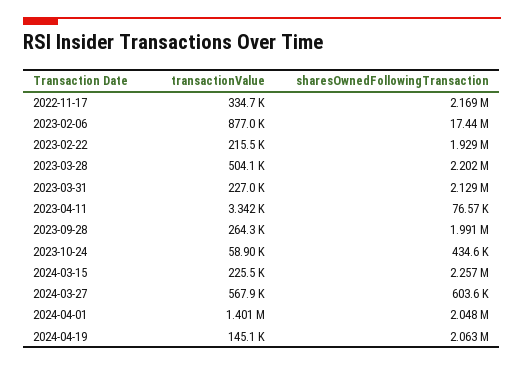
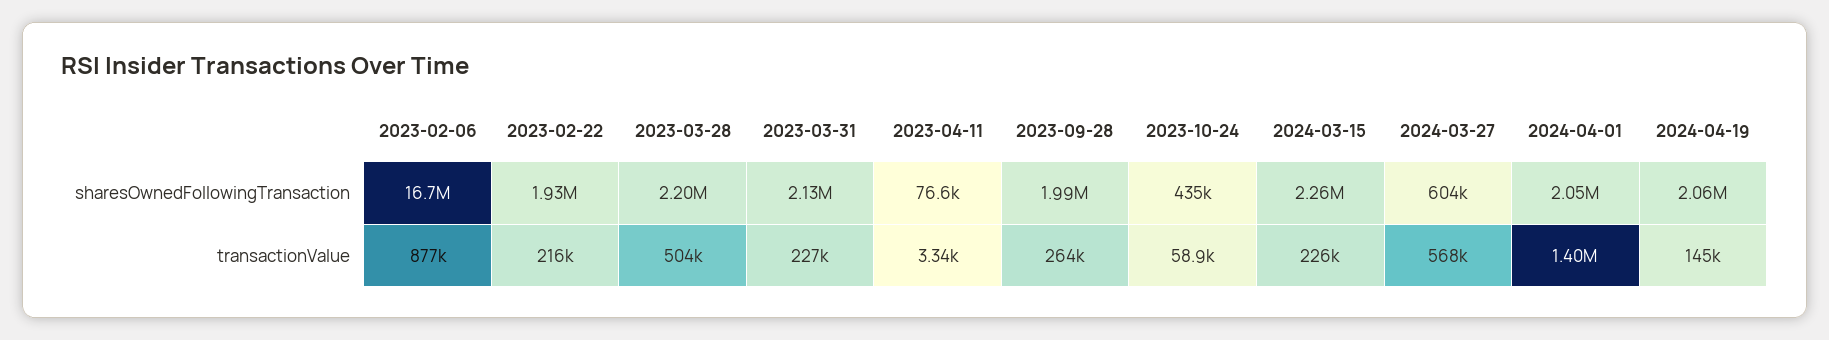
  {
    "transactionValue": {
-     "2022-11-17": 334700,
      "2023-02-06": 877000,
      "2023-02-22": 215500,
      "2023-03-28": 504100,
      "2023-03-31": 227000,
      "2023-04-11": 3342,
      "2023-09-28": 264300,
      "2023-10-24": 58900,
      "2024-03-15": 225500,
      "2024-03-27": 567900,
      "2024-04-01": 1401000,
      "2024-04-19": 145100
    },
    "sharesOwnedFollowingTransaction": {
-     "2022-11-17": 2169000,
-     "2023-02-06": 17440000,
+     "2023-02-06": 16700000,
      "2023-02-22": 1929000,
      "2023-03-28": 2202000,
      "2023-03-31": 2129000,
      "2023-04-11": 76570,
      "2023-09-28": 1991000,
      "2023-10-24": 434600,
      "2024-03-15": 2257000,
      "2024-03-27": 603600,
      "2024-04-01": 2048000,
      "2024-04-19": 2063000
    }
  }

